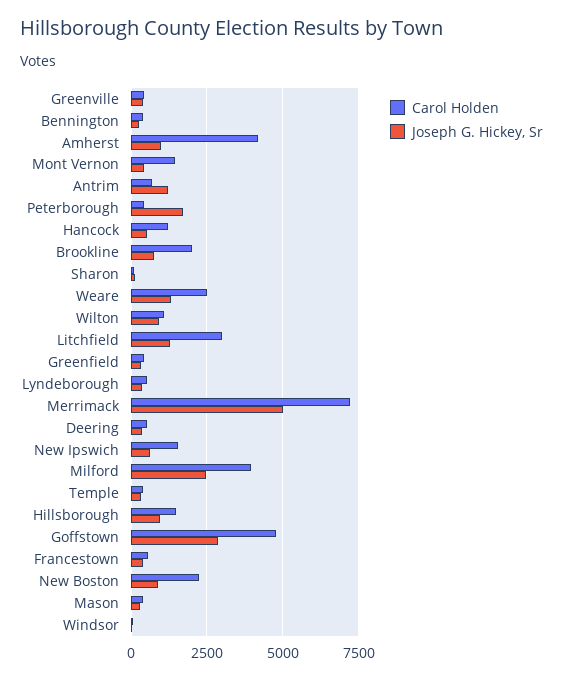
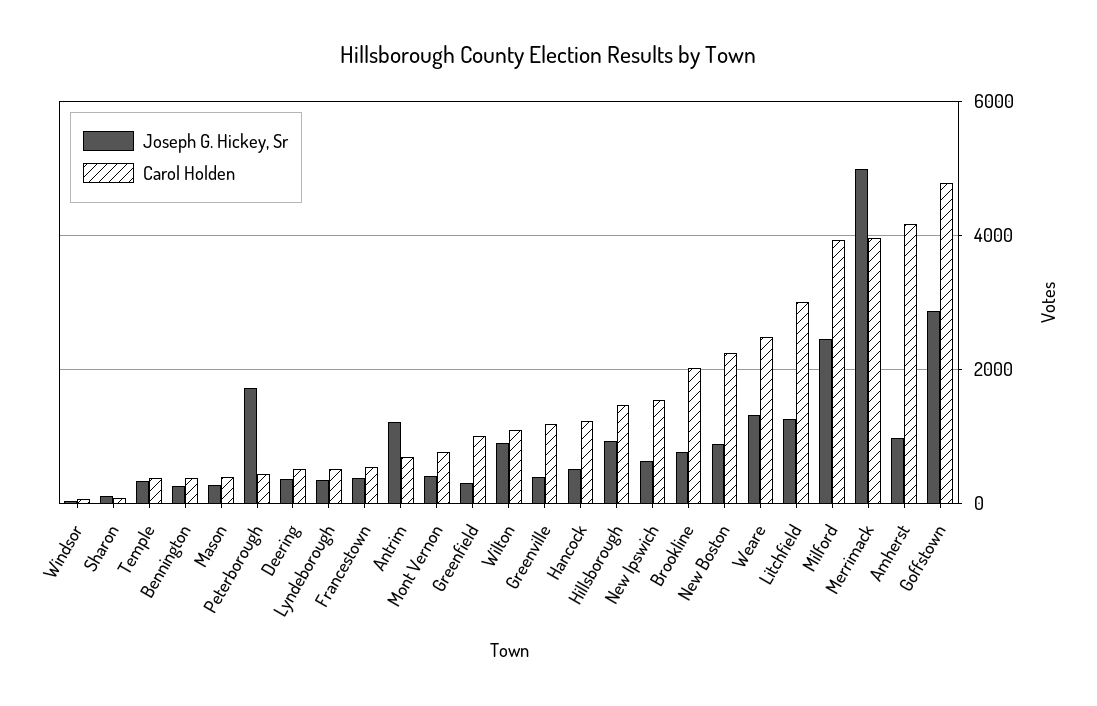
  {
    "Carol Holden": {
-     "Greenville": 500,
+     "Greenville": 1200,
      "Bennington": 400,
      "Amherst": 4200,
-     "Mont Vernon": 1500,
+     "Mont Vernon": 800,
      "Antrim": 800,
      "Peterborough": 400,
      "Hancock": 1200,
      "Brookline": 2000,
      "Sharon": 0,
      "Weare": 2400,
      "Wilton": 1200,
      "Litchfield": 3000,
-     "Greenfield": 500,
+     "Greenfield": 1000,
      "Lyndeborough": 600,
-     "Merrimack": 7250,
+     "Merrimack": 4000,
      "Deering": 600,
      "New Ipswich": 1600,
      "Milford": 4000,
      "Temple": 400,
      "Hillsborough": 1400,
      "Goffstown": 4800,
      "Francestown": 600,
      "New Boston": 2200,
      "Mason": 400,
      "Windsor": 0
    },
    "Joseph G. Hickey, Sr": {
      "Greenville": 400,
      "Bennington": 200,
      "Amherst": 1000,
      "Mont Vernon": 400,
      "Antrim": 1200,
      "Peterborough": 1800,
      "Hancock": 600,
      "Brookline": 800,
      "Sharon": 200,
      "Weare": 1400,
      "Wilton": 1000,
      "Litchfield": 1200,
      "Greenfield": 400,
      "Lyndeborough": 400,
      "Merrimack": 5000,
      "Deering": 400,
      "New Ipswich": 600,
      "Milford": 2400,
      "Temple": 400,
      "Hillsborough": 1000,
      "Goffstown": 2800,
      "Francestown": 400,
      "New Boston": 800,
      "Mason": 200,
      "Windsor": 0
    }
  }

